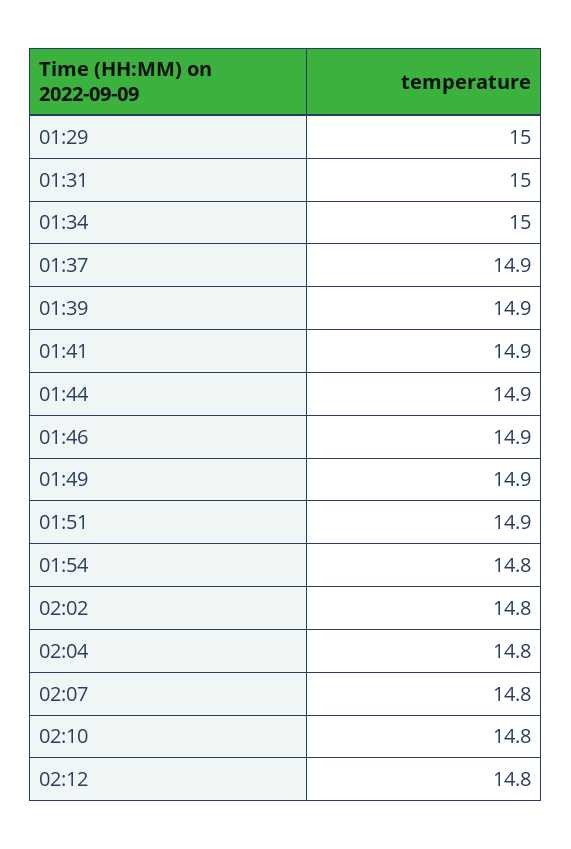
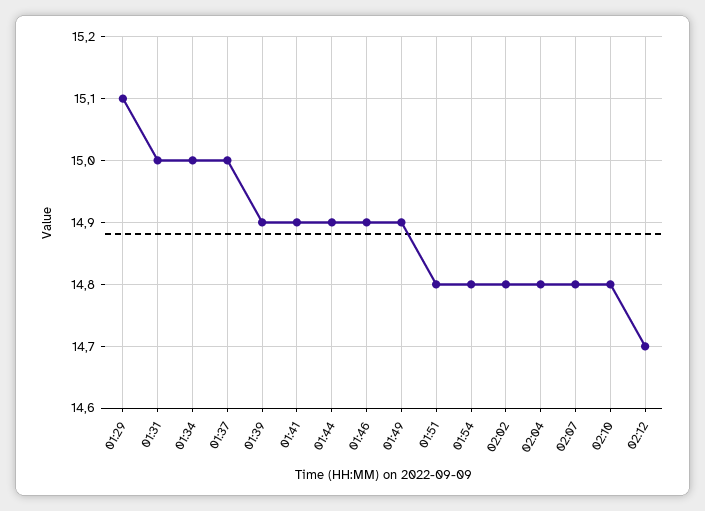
  {
-   "01:29": 15,
+   "01:29": 15.1,
    "01:31": 15,
    "01:34": 15,
-   "01:37": 14.9,
+   "01:37": 15,
    "01:39": 14.9,
    "01:41": 14.9,
    "01:44": 14.9,
    "01:46": 14.9,
    "01:49": 14.9,
-   "01:51": 14.9,
+   "01:51": 14.8,
    "01:54": 14.8,
    "02:02": 14.8,
    "02:04": 14.8,
    "02:07": 14.8,
    "02:10": 14.8,
-   "02:12": 14.8
+   "02:12": 14.7
  }

